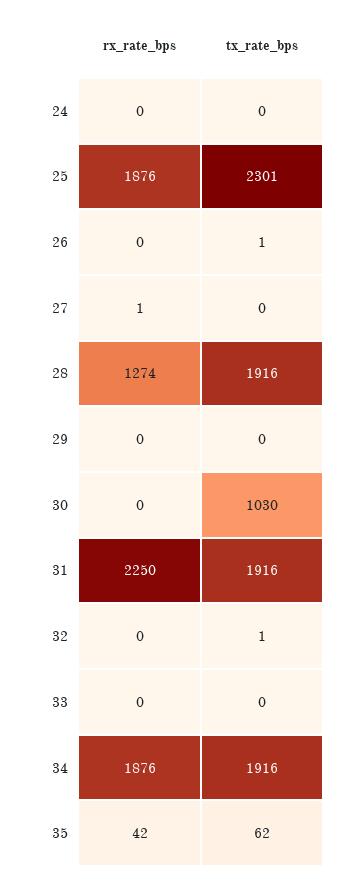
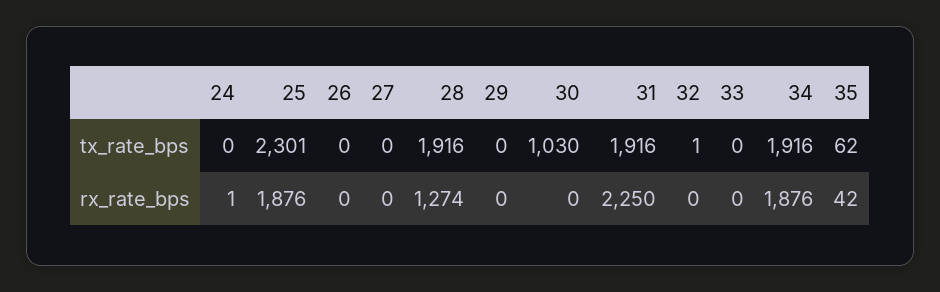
  {
    "rx_rate_bps": {
-     "24": 0,
+     "24": 1,
      "25": 1876,
      "26": 0,
-     "27": 1,
+     "27": 0,
      "28": 1274,
      "29": 0,
      "30": 0,
      "31": 2250,
      "32": 0,
      "33": 0,
      "34": 1876,
      "35": 42
    },
    "tx_rate_bps": {
      "24": 0,
      "25": 2301,
-     "26": 1,
+     "26": 0,
      "27": 0,
      "28": 1916,
      "29": 0,
      "30": 1030,
      "31": 1916,
      "32": 1,
      "33": 0,
      "34": 1916,
      "35": 62
    }
  }

